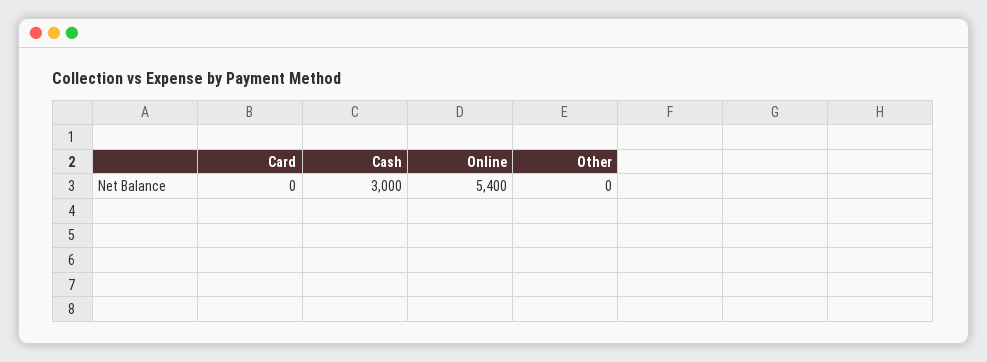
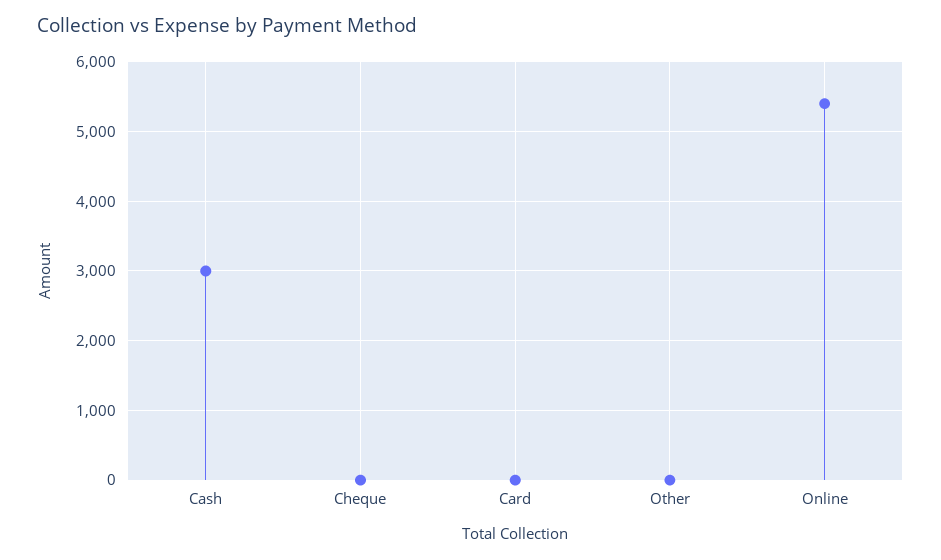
  {
    "Card": 0,
    "Cash": 3000,
    "Online": 5400,
-   "Other": 0
+   "Other": 0,
+   "Cheque": 0
  }

